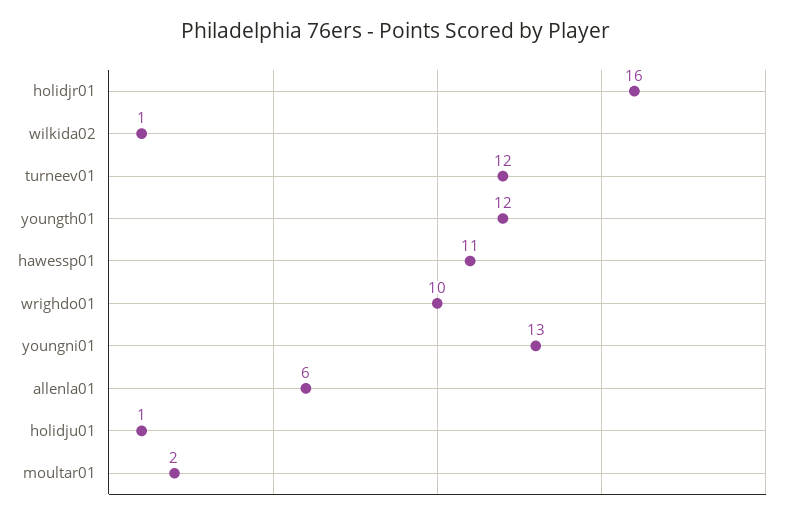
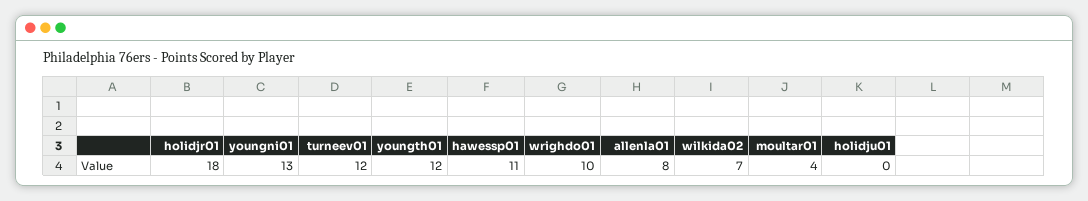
  {
-   "holidjr01": 16,
+   "holidjr01": 18,
-   "wilkida02": 1,
+   "wilkida02": 7,
    "turneev01": 12,
    "youngth01": 12,
    "hawessp01": 11,
    "wrighdo01": 10,
    "youngni01": 13,
-   "allenla01": 6,
+   "allenla01": 8,
-   "holidju01": 1,
+   "holidju01": 0,
-   "moultar01": 2
+   "moultar01": 4
  }

